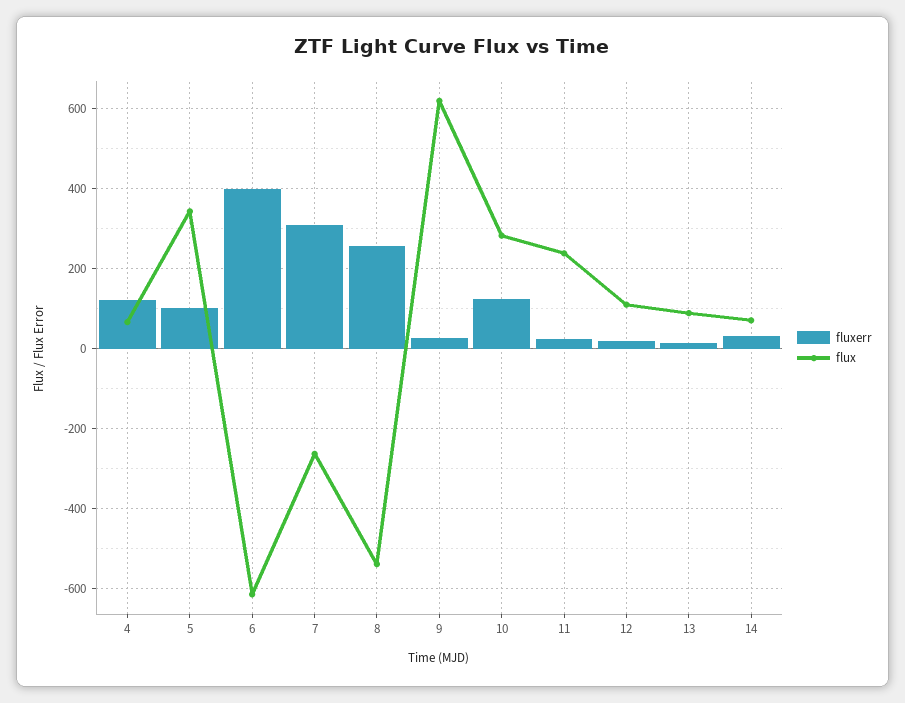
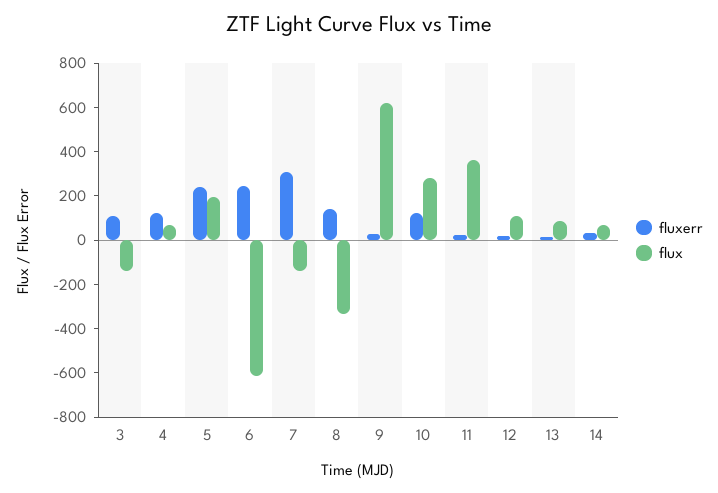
  {
    "fluxerr": {
      "4": 120,
-     "5": 100,
+     "5": 250,
-     "6": 400,
+     "6": 250,
      "7": 300,
-     "8": 260,
+     "8": 150,
      "9": 20,
      "10": 120,
      "11": 20,
      "12": 20,
      "13": 20,
-     "14": 40
+     "14": 40,
+     "3": 100
    },
    "flux": {
      "4": 60,
-     "5": 340,
+     "5": 200,
      "6": -620,
-     "7": -260,
+     "7": -150,
-     "8": -540,
+     "8": -350,
      "9": 620,
      "10": 280,
-     "11": 240,
+     "11": 350,
      "12": 120,
      "13": 80,
-     "14": 80
+     "14": 80,
+     "3": -150
    }
  }

